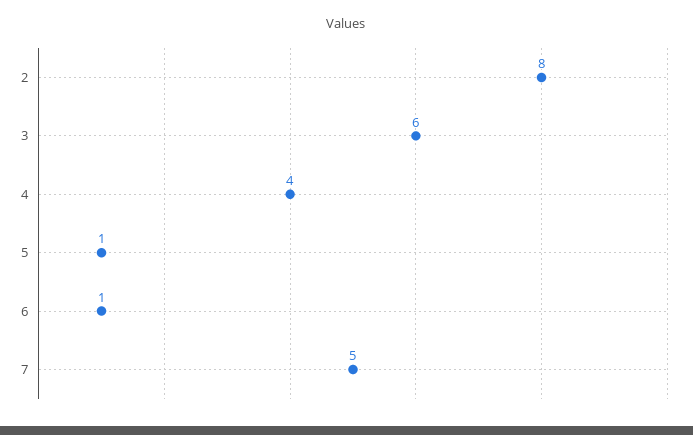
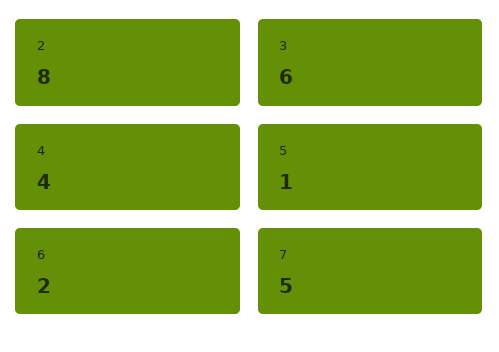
  {
    "2": 8,
    "3": 6,
    "4": 4,
    "5": 1,
-   "6": 1,
+   "6": 2,
    "7": 5
  }

